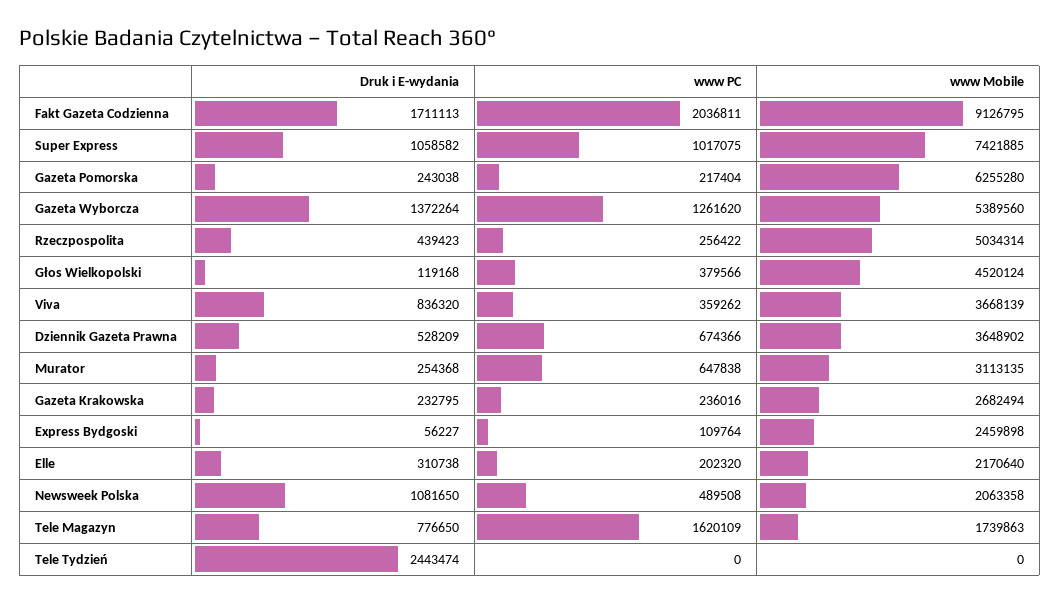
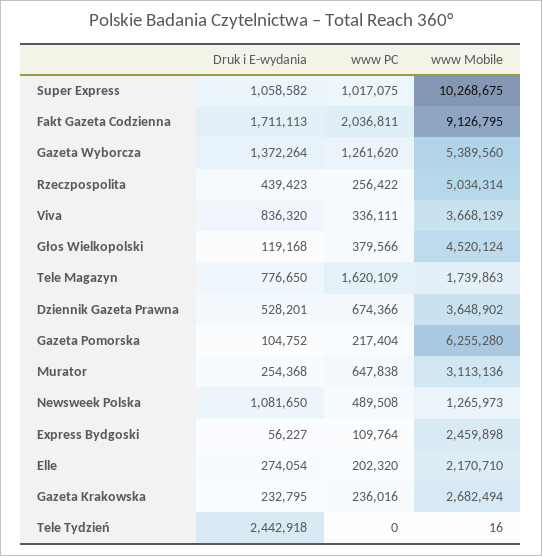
  {
    "Druk i E-wydania": {
      "Fakt Gazeta Codzienna": 1711113,
      "Super Express": 1058582,
-     "Gazeta Pomorska": 243038,
+     "Gazeta Pomorska": 104752,
      "Gazeta Wyborcza": 1372264,
      "Rzeczpospolita": 439423,
      "Głos Wielkopolski": 119168,
      "Viva": 836320,
-     "Dziennik Gazeta Prawna": 528209,
+     "Dziennik Gazeta Prawna": 528201,
      "Murator": 254368,
      "Gazeta Krakowska": 232795,
      "Express Bydgoski": 56227,
-     "Elle": 310738,
+     "Elle": 274054,
      "Newsweek Polska": 1081650,
      "Tele Magazyn": 776650,
-     "Tele Tydzień": 2443474
+     "Tele Tydzień": 2442918
    },
    "www PC": {
      "Fakt Gazeta Codzienna": 2036811,
      "Super Express": 1017075,
      "Gazeta Pomorska": 217404,
      "Gazeta Wyborcza": 1261620,
      "Rzeczpospolita": 256422,
      "Głos Wielkopolski": 379566,
-     "Viva": 359262,
+     "Viva": 336111,
      "Dziennik Gazeta Prawna": 674366,
      "Murator": 647838,
      "Gazeta Krakowska": 236016,
      "Express Bydgoski": 109764,
      "Elle": 202320,
      "Newsweek Polska": 489508,
      "Tele Magazyn": 1620109,
      "Tele Tydzień": 0
    },
    "www Mobile": {
      "Fakt Gazeta Codzienna": 9126795,
-     "Super Express": 7421885,
+     "Super Express": 10268675,
      "Gazeta Pomorska": 6255280,
      "Gazeta Wyborcza": 5389560,
      "Rzeczpospolita": 5034314,
      "Głos Wielkopolski": 4520124,
      "Viva": 3668139,
      "Dziennik Gazeta Prawna": 3648902,
-     "Murator": 3113135,
+     "Murator": 3113136,
      "Gazeta Krakowska": 2682494,
      "Express Bydgoski": 2459898,
-     "Elle": 2170640,
+     "Elle": 2170710,
-     "Newsweek Polska": 2063358,
+     "Newsweek Polska": 1265973,
      "Tele Magazyn": 1739863,
-     "Tele Tydzień": 0
+     "Tele Tydzień": 16
    }
  }

